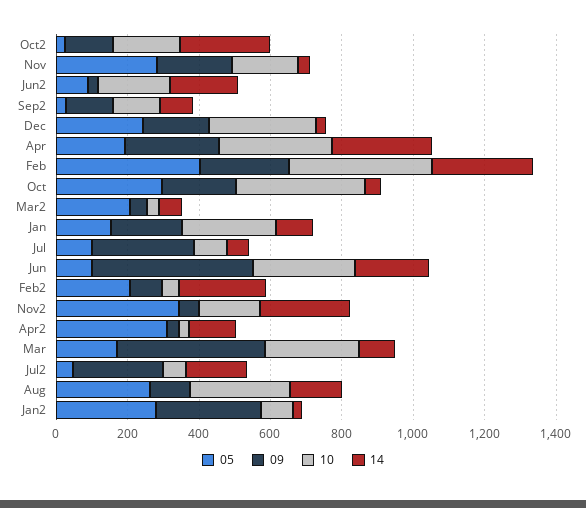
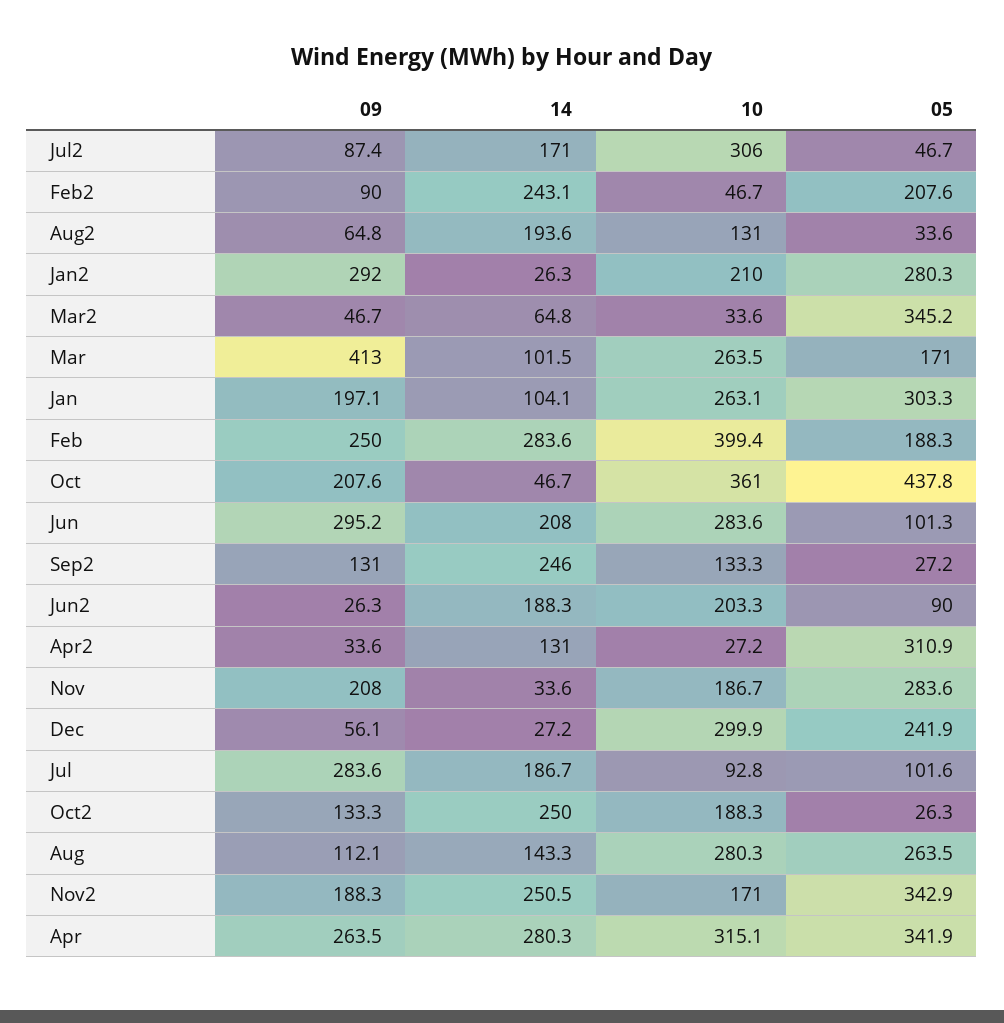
  {
    "05": {
      "Oct2": 26.3,
      "Nov": 283.6,
      "Jun2": 90,
      "Sep2": 27.2,
      "Dec": 241.9,
-     "Apr": 200,
+     "Apr": 341.9,
-     "Feb": 400,
+     "Feb": 188.3,
-     "Oct": 300,
+     "Oct": 437.8,
-     "Mar2": 200,
+     "Mar2": 345.2,
-     "Jan": 150,
+     "Jan": 303.3,
      "Jul": 101.6,
      "Jun": 101.3,
      "Feb2": 207.6,
      "Nov2": 342.9,
      "Apr2": 310.9,
      "Mar": 171,
      "Jul2": 46.7,
      "Aug": 263.5,
-     "Jan2": 280.3
+     "Jan2": 280.3,
+     "Aug2": 33.6
    },
    "09": {
      "Oct2": 133.3,
      "Nov": 208,
      "Jun2": 26.3,
      "Sep2": 131,
-     "Dec": 200,
+     "Dec": 56.1,
      "Apr": 263.5,
      "Feb": 250,
      "Oct": 207.6,
      "Mar2": 46.7,
      "Jan": 197.1,
      "Jul": 283.6,
-     "Jun": 450,
+     "Jun": 295.2,
      "Feb2": 90,
-     "Nov2": 50,
+     "Nov2": 188.3,
      "Apr2": 33.6,
      "Mar": 413,
-     "Jul2": 250,
+     "Jul2": 87.4,
      "Aug": 112.1,
-     "Jan2": 292
+     "Jan2": 292,
+     "Aug2": 64.8
    },
    "10": {
      "Oct2": 188.3,
      "Nov": 186.7,
      "Jun2": 203.3,
      "Sep2": 133.3,
      "Dec": 299.9,
      "Apr": 315.1,
      "Feb": 399.4,
      "Oct": 361,
      "Mar2": 33.6,
      "Jan": 263.1,
      "Jul": 92.8,
      "Jun": 283.6,
      "Feb2": 46.7,
      "Nov2": 171,
      "Apr2": 27.2,
      "Mar": 263.5,
-     "Jul2": 50,
+     "Jul2": 306,
      "Aug": 280.3,
-     "Jan2": 100
+     "Jan2": 210,
+     "Aug2": 131
    },
    "14": {
      "Oct2": 250,
      "Nov": 33.6,
      "Jun2": 188.3,
-     "Sep2": 100,
+     "Sep2": 246,
      "Dec": 27.2,
      "Apr": 280.3,
      "Feb": 283.6,
      "Oct": 46.7,
      "Mar2": 64.8,
      "Jan": 104.1,
-     "Jul": 50,
+     "Jul": 186.7,
      "Jun": 208,
      "Feb2": 243.1,
      "Nov2": 250.5,
      "Apr2": 131,
      "Mar": 101.5,
      "Jul2": 171,
      "Aug": 143.3,
-     "Jan2": 26.3
+     "Jan2": 26.3,
+     "Aug2": 193.6
    }
  }

